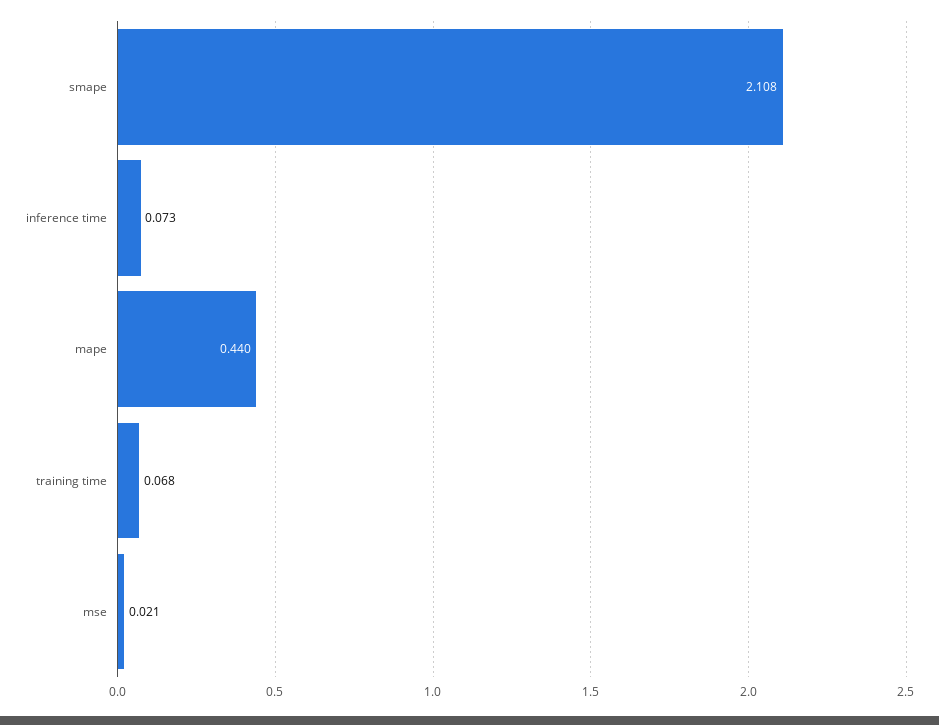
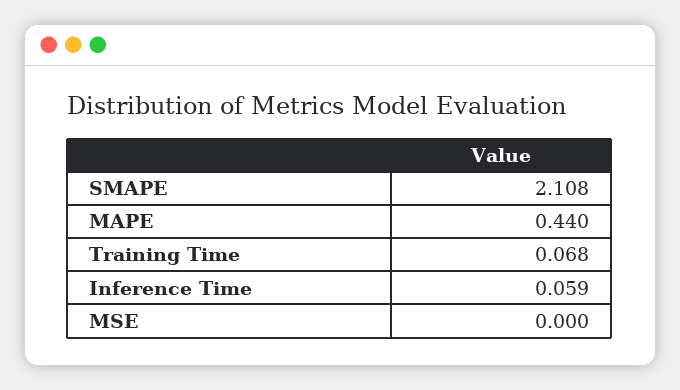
  {
    "smape": 2.108,
-   "inference time": 0.073,
+   "inference time": 0.059,
    "mape": 0.44,
    "training time": 0.068,
-   "mse": 0.021
+   "mse": 0
  }

